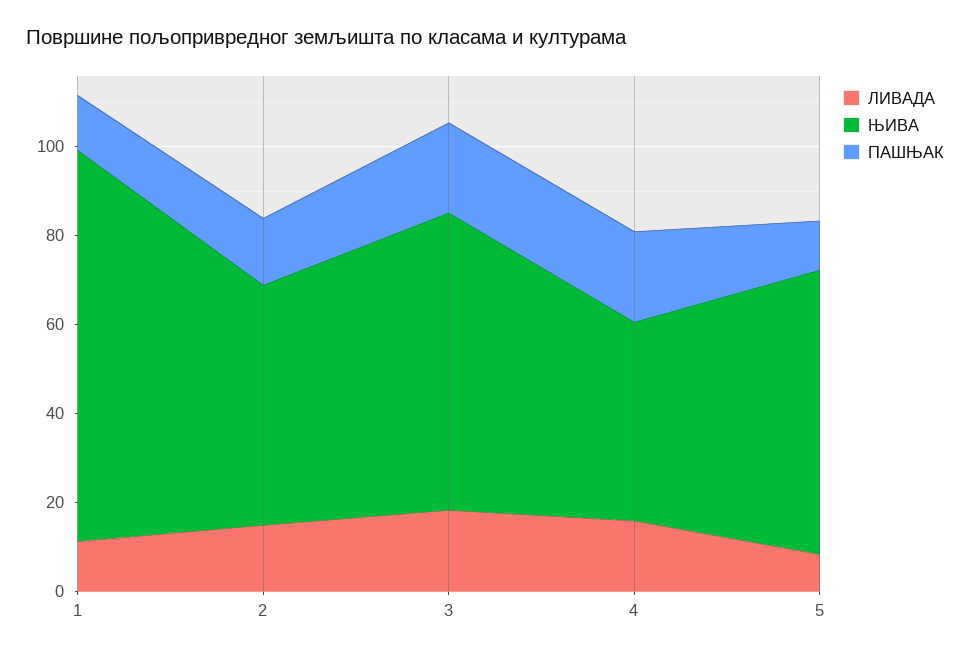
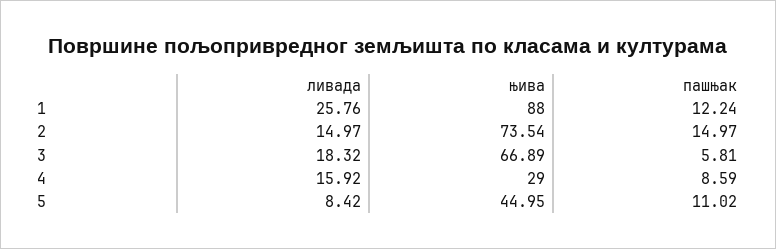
  {
    "ЛИВАДА": {
-     "1": 10,
+     "1": 25.76,
      "2": 14.97,
      "3": 18.32,
      "4": 15.92,
      "5": 8.42
    },
    "ЊИВА": {
      "1": 88,
-     "2": 55,
+     "2": 73.54,
      "3": 66.89,
-     "4": 45,
+     "4": 29,
-     "5": 65
+     "5": 44.95
    },
    "ПАШЊАК": {
      "1": 12.24,
      "2": 14.97,
-     "3": 20,
+     "3": 5.81,
-     "4": 20,
+     "4": 8.59,
      "5": 11.02
    }
  }

